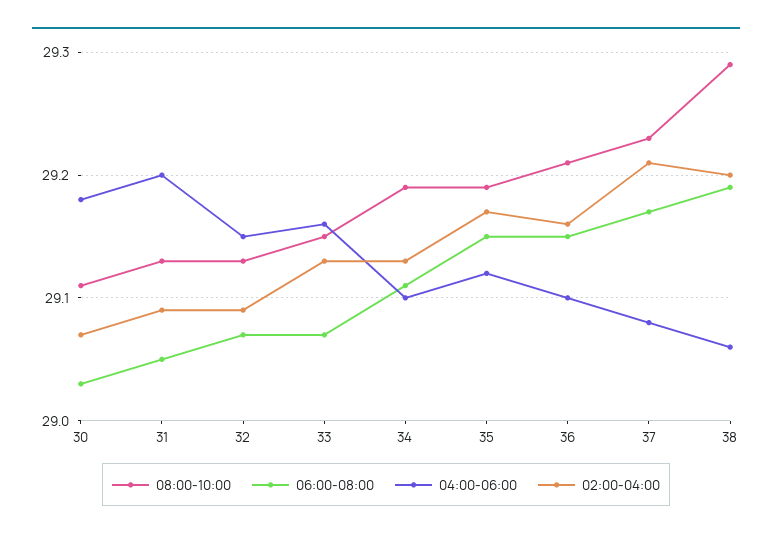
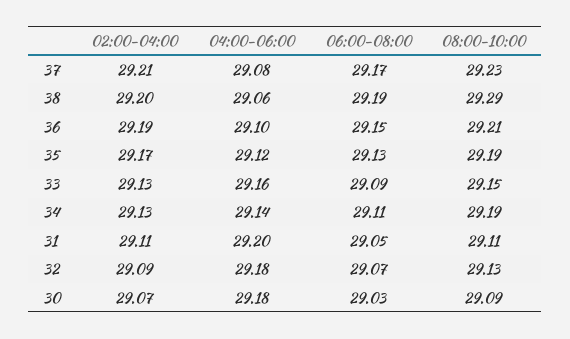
  {
    "08:00-10:00": {
-     "30": 29.11,
+     "30": 29.09,
-     "31": 29.13,
+     "31": 29.11,
      "32": 29.13,
      "33": 29.15,
      "34": 29.19,
      "35": 29.19,
      "36": 29.21,
      "37": 29.23,
      "38": 29.29
    },
    "06:00-08:00": {
      "30": 29.03,
      "31": 29.05,
      "32": 29.07,
-     "33": 29.07,
+     "33": 29.09,
      "34": 29.11,
-     "35": 29.15,
+     "35": 29.13,
      "36": 29.15,
      "37": 29.17,
      "38": 29.19
    },
    "04:00-06:00": {
      "30": 29.18,
      "31": 29.2,
-     "32": 29.15,
+     "32": 29.18,
      "33": 29.16,
-     "34": 29.1,
+     "34": 29.14,
      "35": 29.12,
      "36": 29.1,
      "37": 29.08,
      "38": 29.06
    },
    "02:00-04:00": {
      "30": 29.07,
-     "31": 29.09,
+     "31": 29.11,
      "32": 29.09,
      "33": 29.13,
      "34": 29.13,
      "35": 29.17,
-     "36": 29.16,
+     "36": 29.19,
      "37": 29.21,
      "38": 29.2
    }
  }

